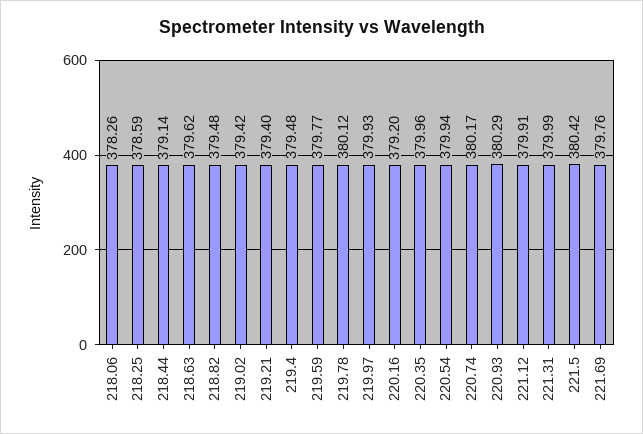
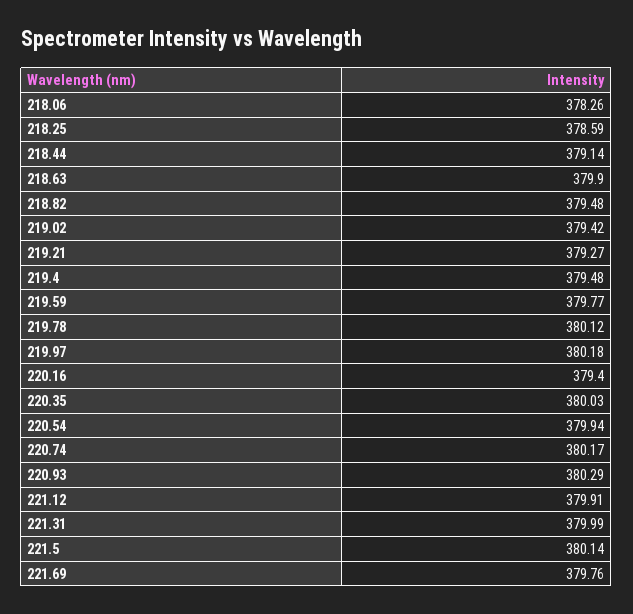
  {
    "218.06": 378.26,
    "218.25": 378.59,
    "218.44": 379.14,
-   "218.63": 379.62,
+   "218.63": 379.9,
    "218.82": 379.48,
    "219.02": 379.42,
-   "219.21": 379.4,
+   "219.21": 379.27,
    "219.4": 379.48,
    "219.59": 379.77,
    "219.78": 380.12,
-   "219.97": 379.93,
+   "219.97": 380.18,
-   "220.16": 379.2,
+   "220.16": 379.4,
-   "220.35": 379.96,
+   "220.35": 380.03,
    "220.54": 379.94,
    "220.74": 380.17,
    "220.93": 380.29,
    "221.12": 379.91,
    "221.31": 379.99,
-   "221.5": 380.42,
+   "221.5": 380.14,
    "221.69": 379.76
  }

